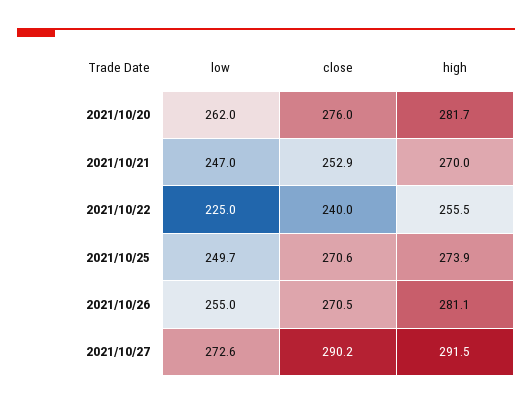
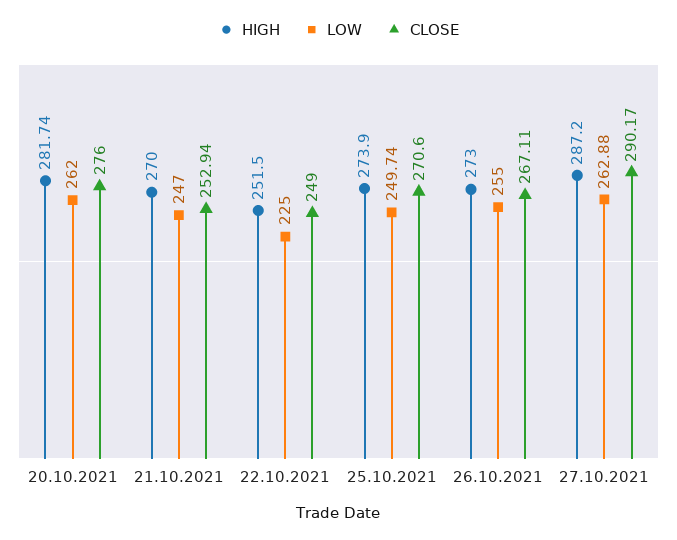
  {
    "low": {
      "2021/10/20": 262,
      "2021/10/21": 247,
      "2021/10/22": 225,
      "2021/10/25": 249.74,
      "2021/10/26": 255,
-     "2021/10/27": 272.6
+     "2021/10/27": 262.88
    },
    "close": {
      "2021/10/20": 276,
      "2021/10/21": 252.94,
-     "2021/10/22": 240,
+     "2021/10/22": 249,
      "2021/10/25": 270.6,
-     "2021/10/26": 270.5,
+     "2021/10/26": 267.11,
      "2021/10/27": 290.17
    },
    "high": {
      "2021/10/20": 281.74,
      "2021/10/21": 270,
-     "2021/10/22": 255.5,
+     "2021/10/22": 251.5,
      "2021/10/25": 273.9,
-     "2021/10/26": 281.1,
+     "2021/10/26": 273,
-     "2021/10/27": 291.5
+     "2021/10/27": 287.2
    }
  }

